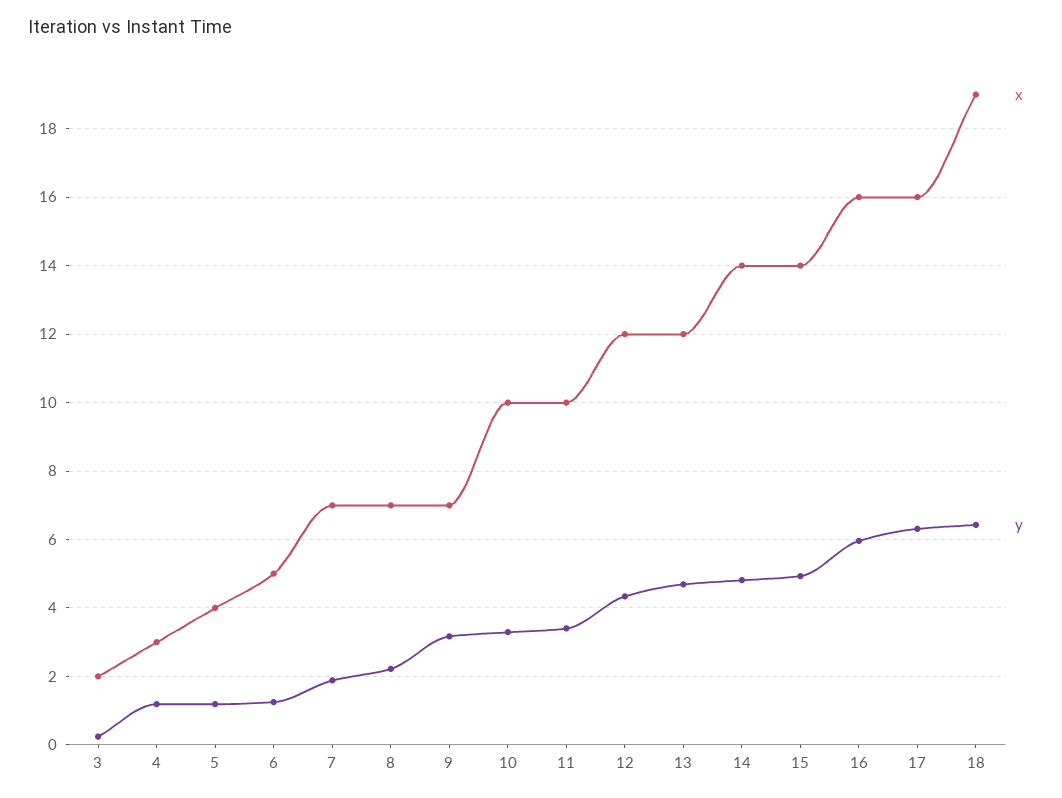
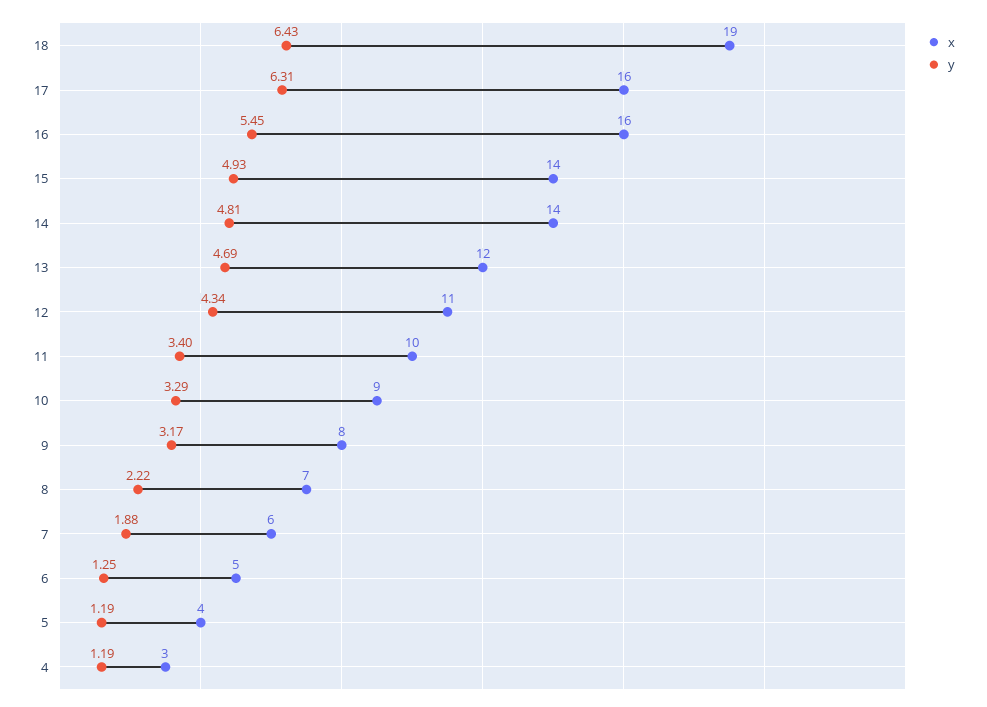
  {
    "x": {
-     "3": 2,
      "4": 3,
      "5": 4,
      "6": 5,
-     "7": 7,
+     "7": 6,
      "8": 7,
-     "9": 7,
+     "9": 8,
-     "10": 10,
+     "10": 9,
      "11": 10,
-     "12": 12,
+     "12": 11,
      "13": 12,
      "14": 14,
      "15": 14,
      "16": 16,
      "17": 16,
      "18": 19
    },
    "y": {
-     "3": 0.2,
      "4": 1.19,
      "5": 1.19,
      "6": 1.25,
      "7": 1.88,
      "8": 2.22,
      "9": 3.17,
      "10": 3.29,
      "11": 3.4,
      "12": 4.34,
      "13": 4.69,
      "14": 4.81,
      "15": 4.93,
-     "16": 6,
+     "16": 5.45,
      "17": 6.31,
      "18": 6.43
    }
  }

